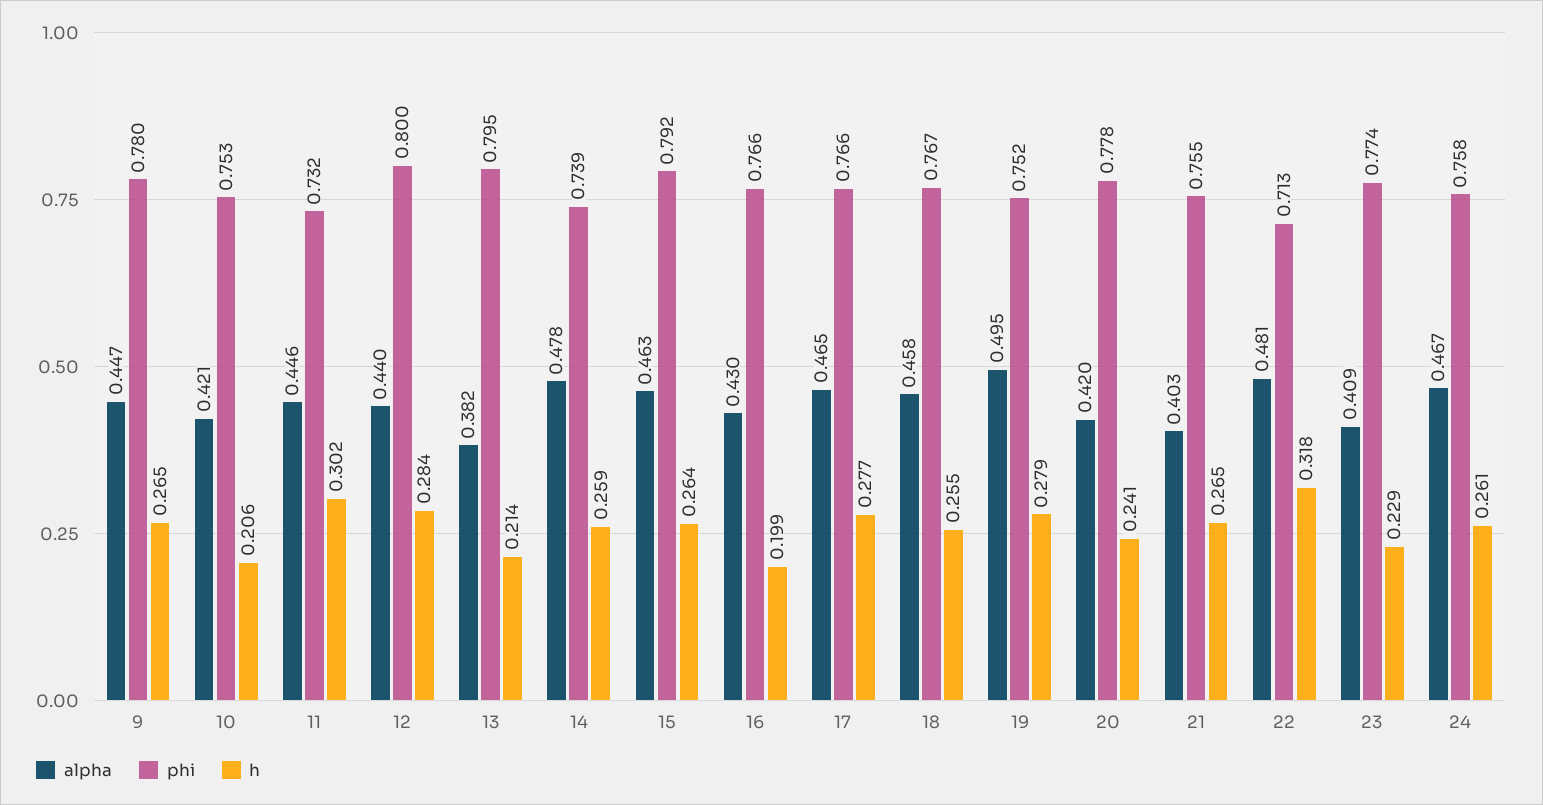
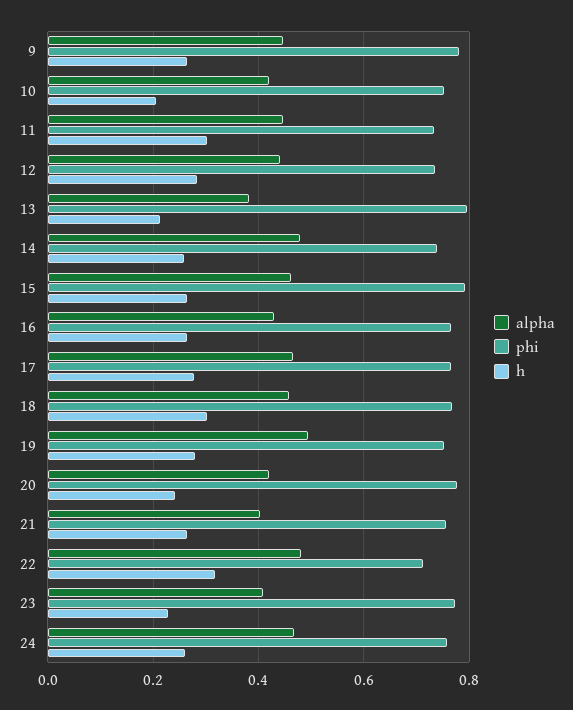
  {
    "alpha": {
      "9": 0.447,
      "10": 0.421,
      "11": 0.446,
      "12": 0.44,
      "13": 0.382,
      "14": 0.478,
      "15": 0.463,
      "16": 0.43,
      "17": 0.465,
      "18": 0.458,
      "19": 0.495,
      "20": 0.42,
      "21": 0.403,
      "22": 0.481,
      "23": 0.409,
      "24": 0.467
    },
    "phi": {
      "9": 0.78,
      "10": 0.753,
      "11": 0.732,
-     "12": 0.8,
+     "12": 0.74,
      "13": 0.795,
      "14": 0.739,
      "15": 0.792,
      "16": 0.766,
      "17": 0.766,
      "18": 0.767,
      "19": 0.752,
      "20": 0.778,
      "21": 0.755,
      "22": 0.713,
      "23": 0.774,
      "24": 0.758
    },
    "h": {
      "9": 0.265,
      "10": 0.206,
      "11": 0.302,
      "12": 0.284,
      "13": 0.214,
      "14": 0.259,
      "15": 0.264,
-     "16": 0.199,
+     "16": 0.26,
      "17": 0.277,
-     "18": 0.255,
+     "18": 0.3,
      "19": 0.279,
      "20": 0.241,
      "21": 0.265,
      "22": 0.318,
      "23": 0.229,
      "24": 0.261
    }
  }

